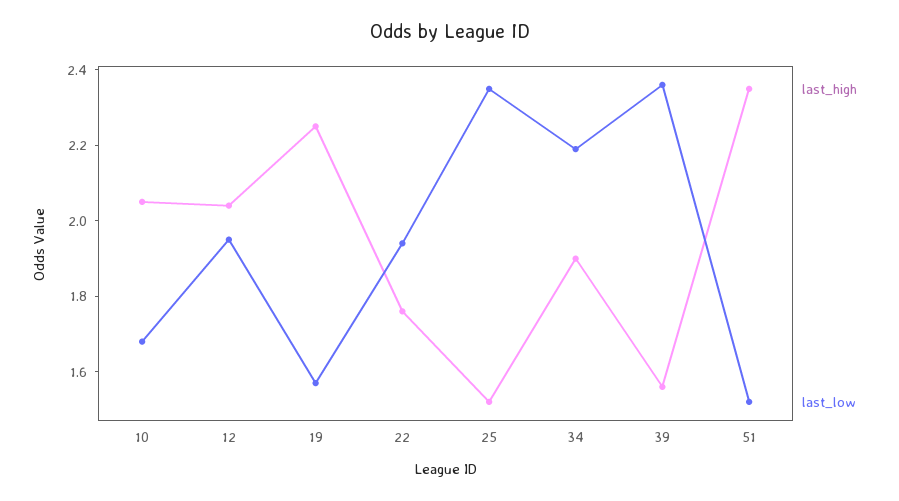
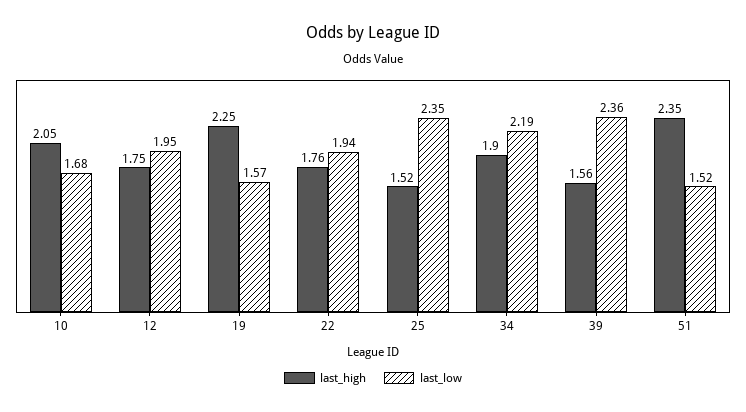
  {
    "last_high": {
      "10": 2.05,
-     "12": 2.05,
+     "12": 1.75,
      "19": 2.25,
      "22": 1.76,
      "25": 1.52,
      "34": 1.9,
      "39": 1.56,
      "51": 2.35
    },
    "last_low": {
      "10": 1.68,
      "12": 1.95,
      "19": 1.57,
      "22": 1.94,
      "25": 2.35,
      "34": 2.19,
      "39": 2.36,
      "51": 1.52
    }
  }

